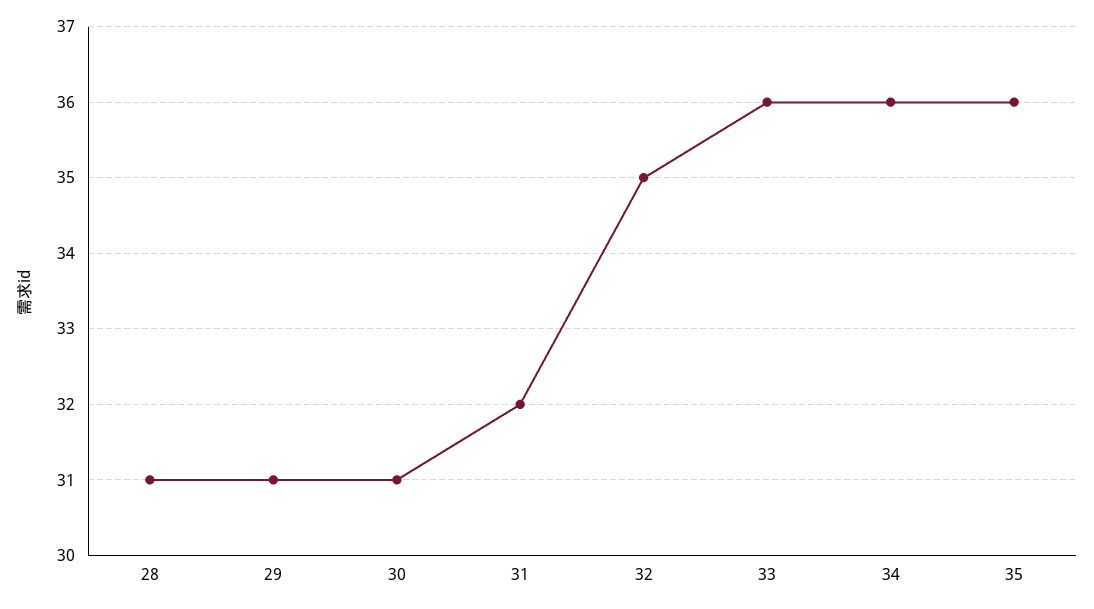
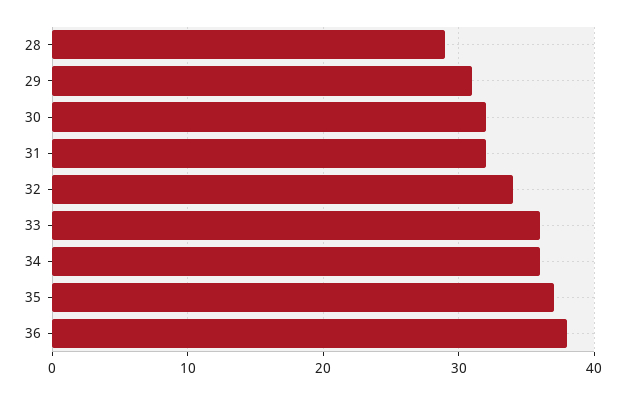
  {
-   "28": 31,
+   "28": 29,
    "29": 31,
-   "30": 31,
+   "30": 32,
    "31": 32,
-   "32": 35,
+   "32": 34,
    "33": 36,
    "34": 36,
-   "35": 36
+   "35": 37,
+   "36": 38
  }

